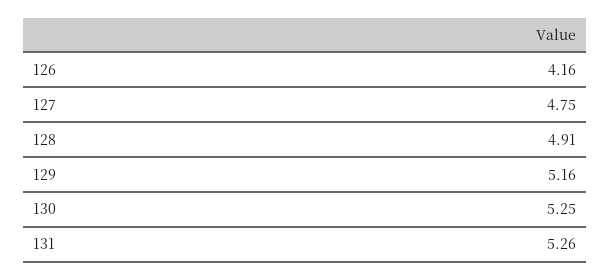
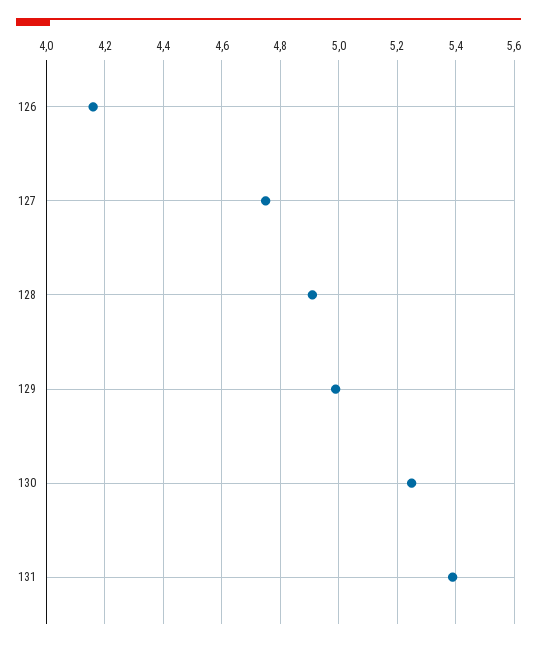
  {
    "126": 4.16,
    "127": 4.75,
    "128": 4.91,
-   "129": 5.16,
+   "129": 5,
    "130": 5.25,
-   "131": 5.26
+   "131": 5.4
  }

